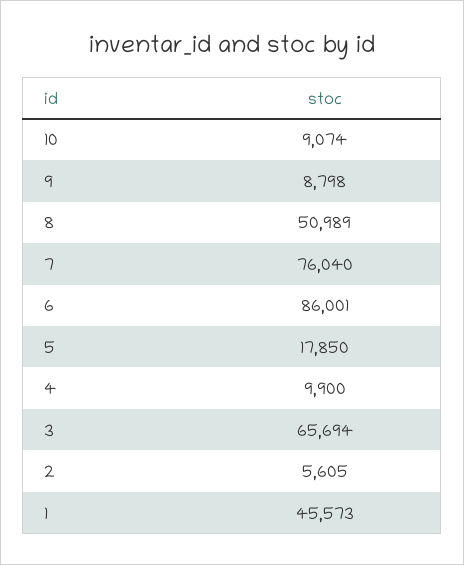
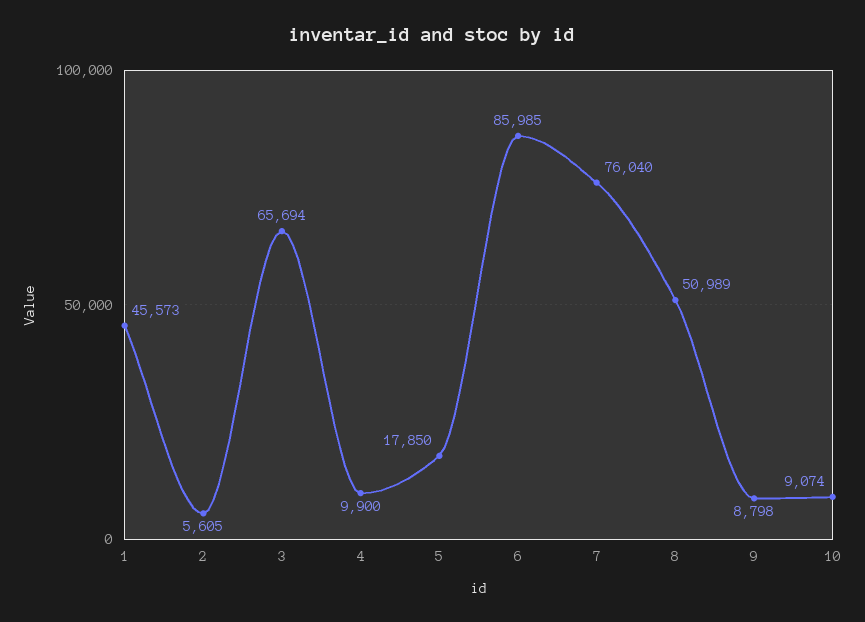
  {
    "10": 9074,
    "9": 8798,
    "8": 50989,
    "7": 76040,
-   "6": 86001,
+   "6": 85985,
    "5": 17850,
    "4": 9900,
    "3": 65694,
    "2": 5605,
    "1": 45573
  }

